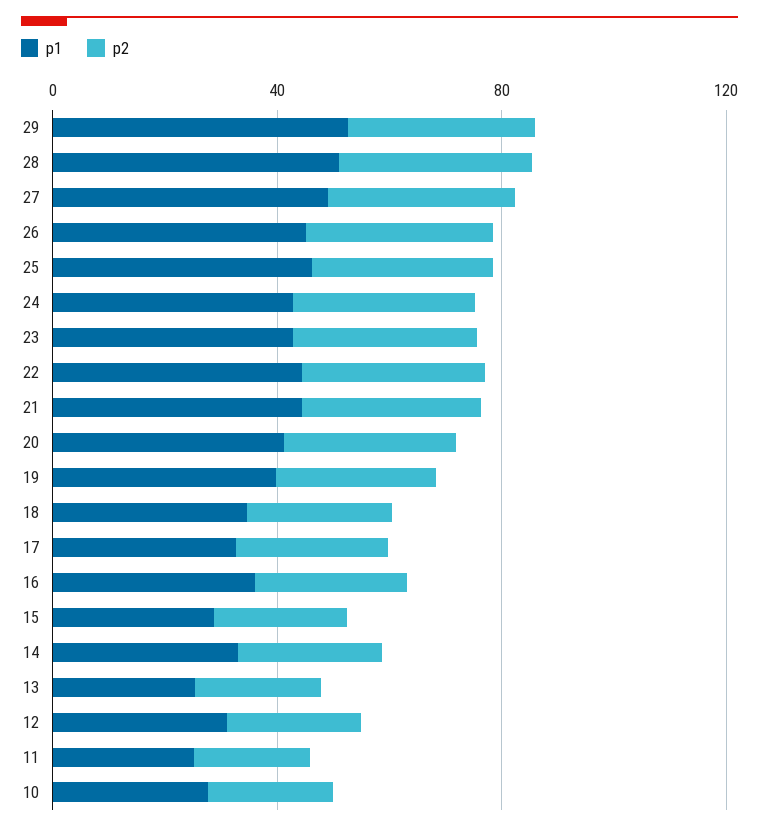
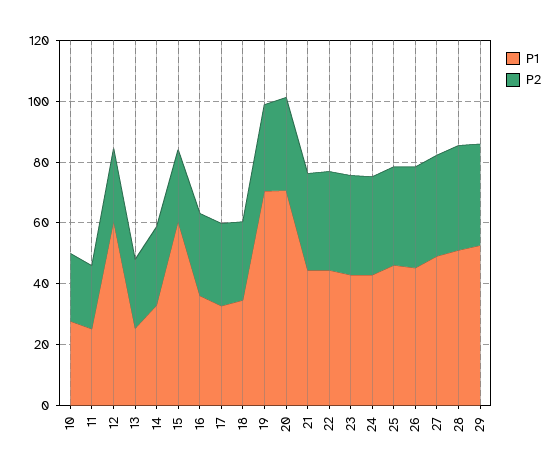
  {
    "p1": {
      "29": 55,
      "28": 50,
      "27": 50,
      "26": 45,
      "25": 45,
      "24": 45,
      "23": 45,
      "22": 45,
      "21": 45,
-     "20": 40,
+     "20": 70,
-     "19": 40,
+     "19": 70,
      "18": 35,
      "17": 35,
      "16": 35,
-     "15": 30,
+     "15": 60,
      "14": 35,
      "13": 25,
-     "12": 30,
+     "12": 60,
      "11": 25,
      "10": 30
    },
    "p2": {
      "29": 35,
      "28": 35,
      "27": 35,
      "26": 35,
      "25": 30,
      "24": 30,
      "23": 35,
      "22": 30,
      "21": 30,
      "20": 30,
      "19": 30,
      "18": 25,
      "17": 25,
      "16": 25,
      "15": 25,
      "14": 25,
      "13": 25,
      "12": 25,
      "11": 20,
      "10": 20
    }
  }

